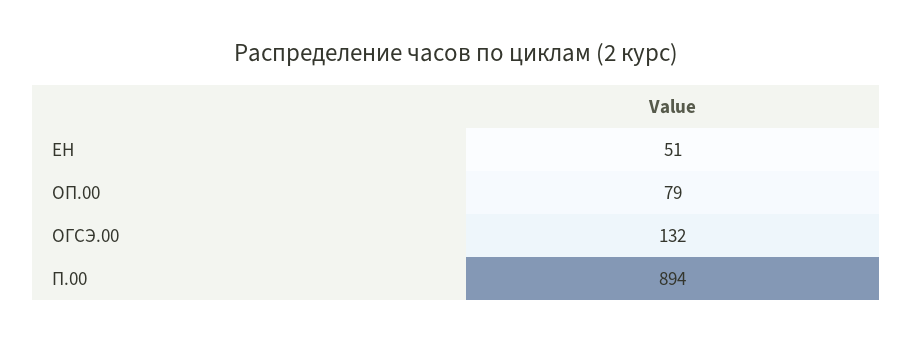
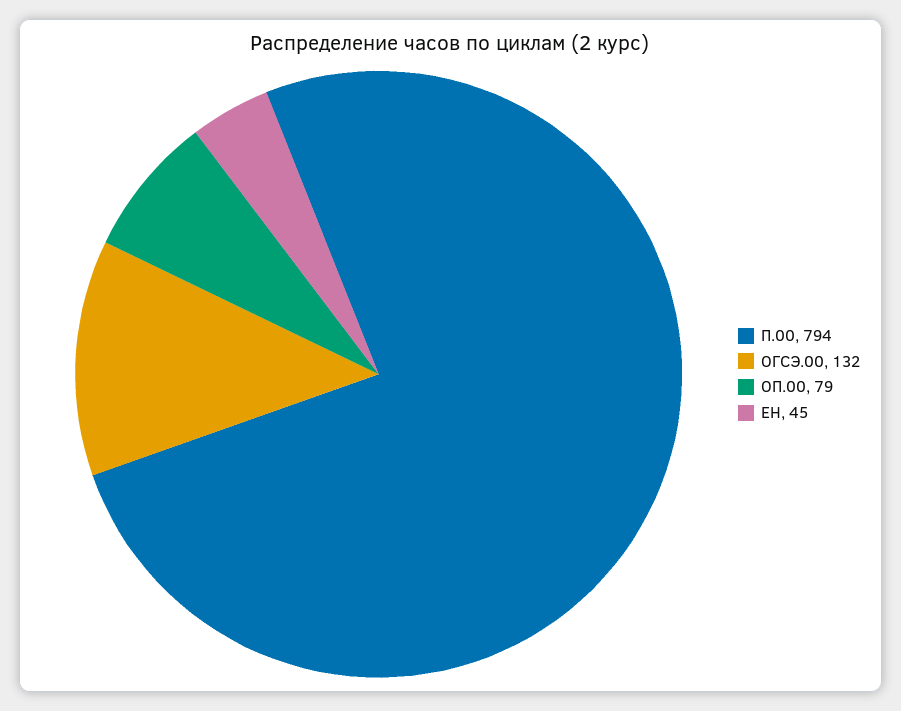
  {
-   "ЕН": 51,
+   "ЕН": 45,
    "ОП.00": 79,
    "ОГСЭ.00": 132,
-   "П.00": 894
+   "П.00": 794
  }

